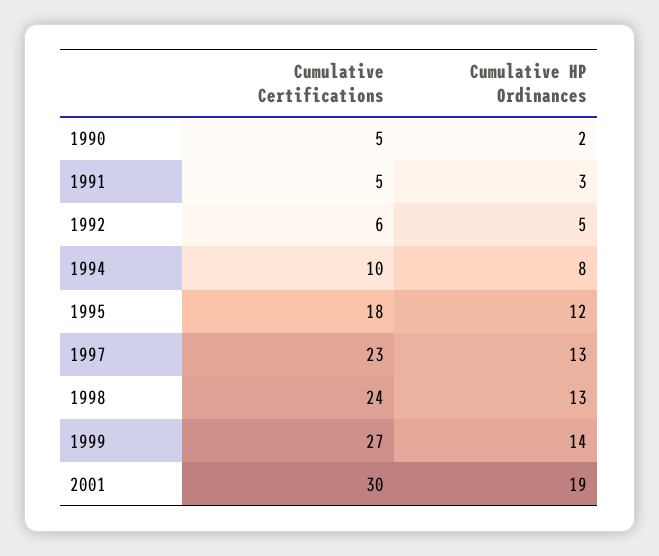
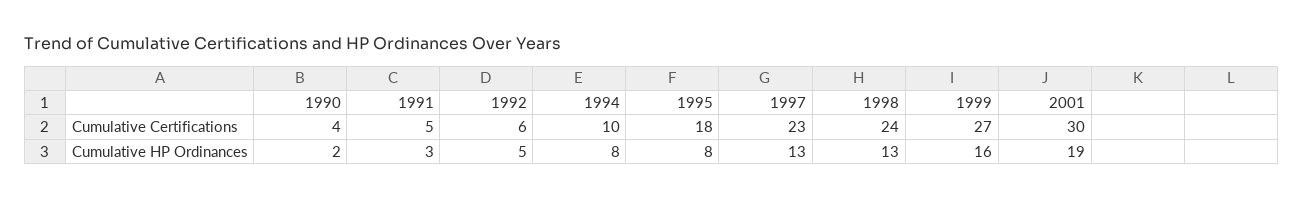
  {
    "Cumulative Certifications": {
-     "1990": 5,
+     "1990": 4,
      "1991": 5,
      "1992": 6,
      "1994": 10,
      "1995": 18,
      "1997": 23,
      "1998": 24,
      "1999": 27,
      "2001": 30
    },
    "Cumulative HP Ordinances": {
      "1990": 2,
      "1991": 3,
      "1992": 5,
      "1994": 8,
-     "1995": 12,
+     "1995": 8,
      "1997": 13,
      "1998": 13,
-     "1999": 14,
+     "1999": 16,
      "2001": 19
    }
  }

